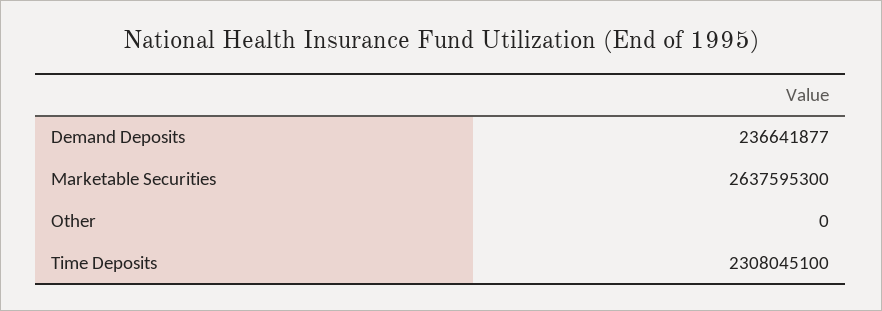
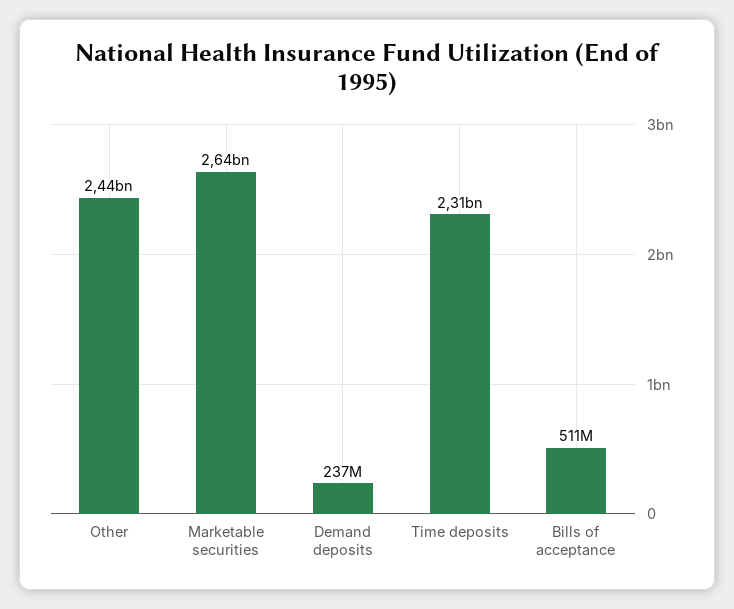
  {
    "Demand Deposits": 236641877,
    "Marketable Securities": 2637595300,
-   "Other": 0,
+   "Other": 2440000000,
-   "Time Deposits": 2308045100
+   "Time Deposits": 2308045100,
+   "Bills of acceptance": 511000000
  }

